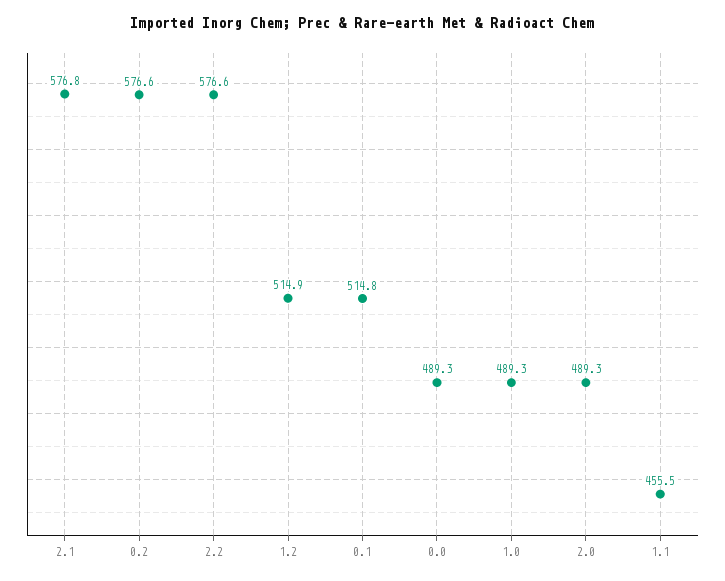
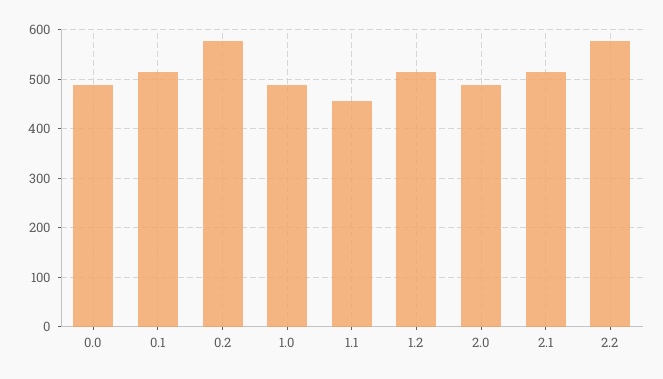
  {
-   "2.1": 576.8,
+   "2.1": 520,
    "0.2": 576.6,
    "2.2": 576.6,
    "1.2": 514.9,
    "0.1": 514.8,
    "0.0": 489.3,
    "1.0": 489.3,
    "2.0": 489.3,
    "1.1": 455.5
  }

